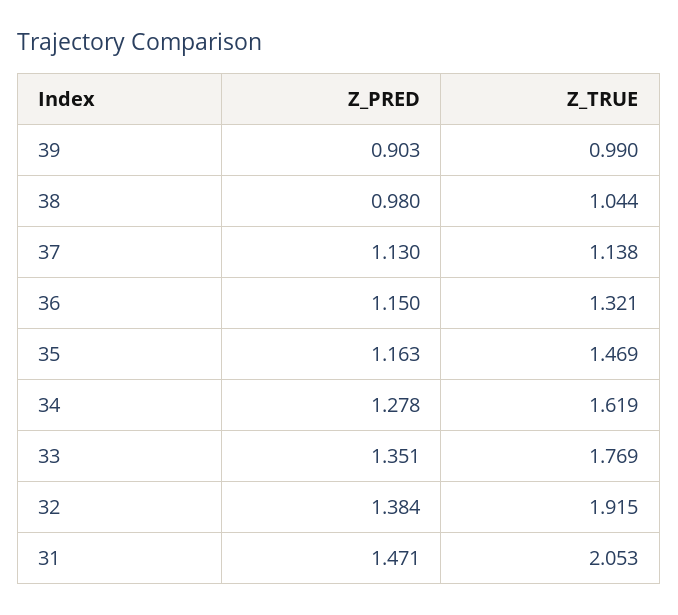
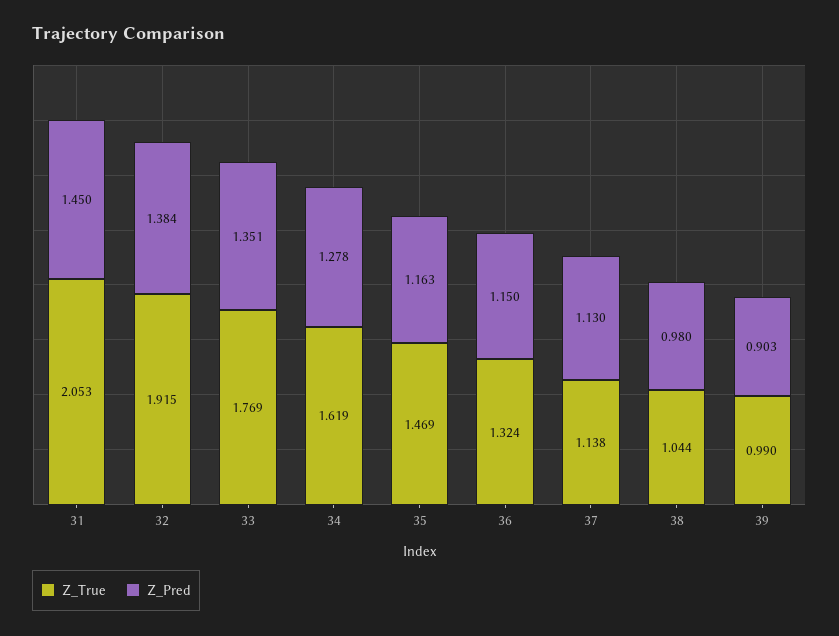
  {
    "Z_PRED": {
      "39": 0.903,
      "38": 0.98,
      "37": 1.13,
      "36": 1.15,
      "35": 1.163,
      "34": 1.278,
      "33": 1.351,
      "32": 1.384,
-     "31": 1.471
+     "31": 1.45
    },
    "Z_TRUE": {
      "39": 0.99,
      "38": 1.044,
      "37": 1.138,
-     "36": 1.321,
+     "36": 1.324,
      "35": 1.469,
      "34": 1.619,
      "33": 1.769,
      "32": 1.915,
      "31": 2.053
    }
  }

